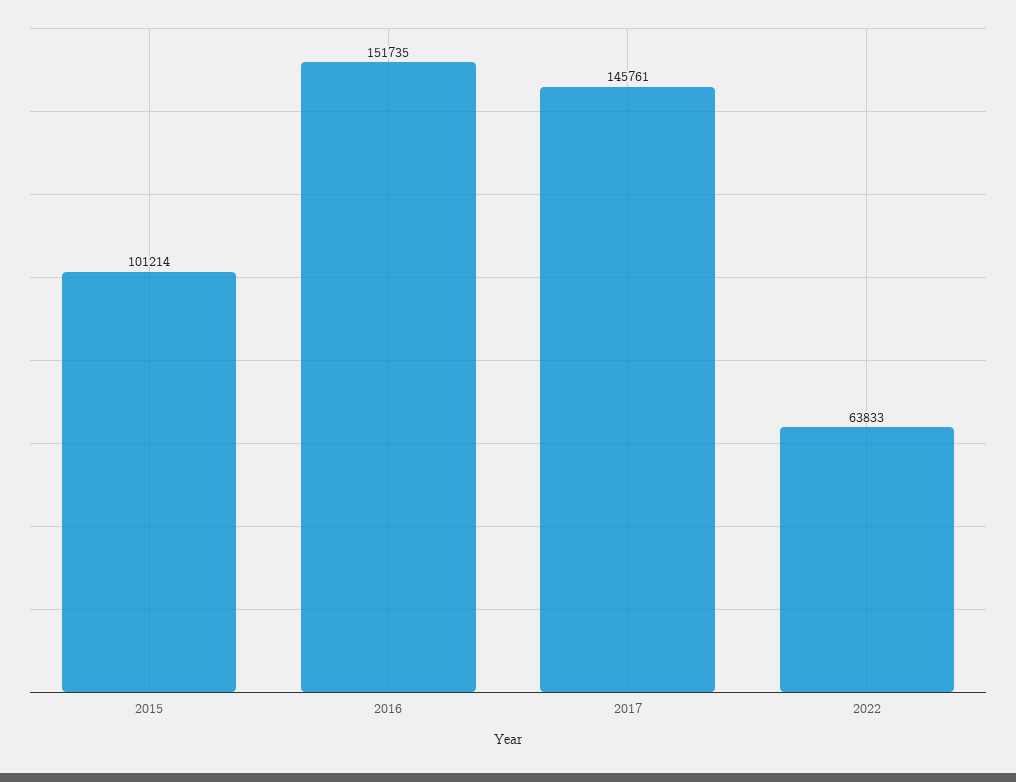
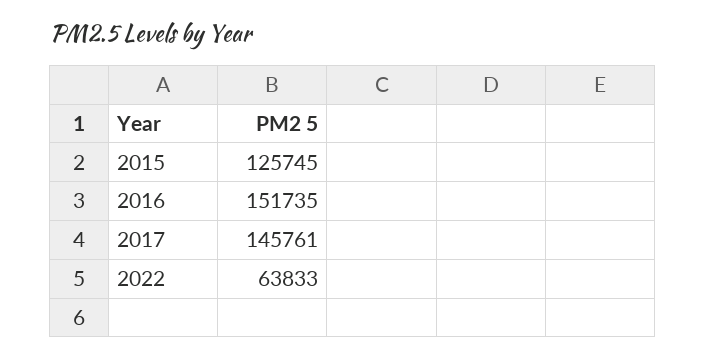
  {
-   "2015": 101214,
+   "2015": 125745,
    "2016": 151735,
    "2017": 145761,
    "2022": 63833
  }

